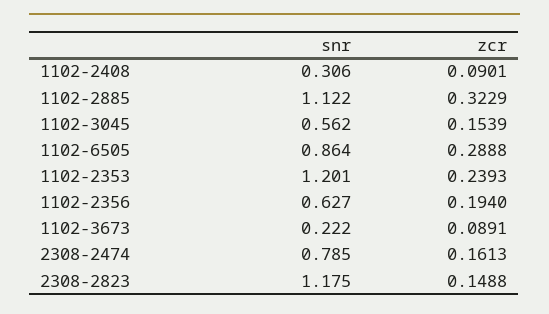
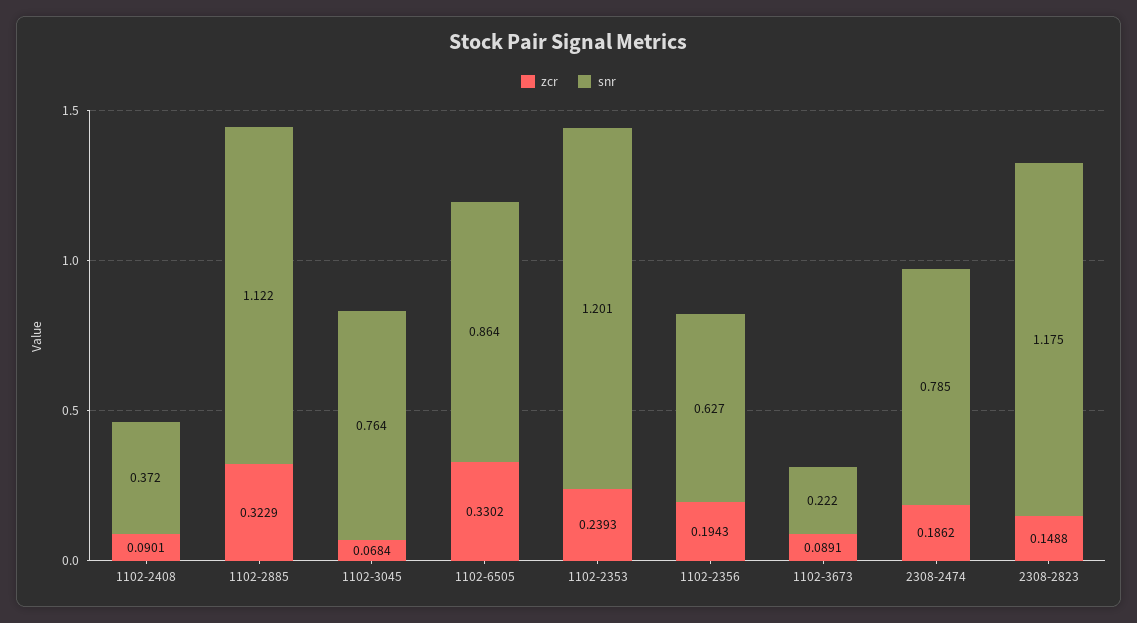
  {
    "snr": {
-     "1102-2408": 0.306,
+     "1102-2408": 0.372,
      "1102-2885": 1.122,
-     "1102-3045": 0.562,
+     "1102-3045": 0.764,
      "1102-6505": 0.864,
      "1102-2353": 1.201,
      "1102-2356": 0.627,
      "1102-3673": 0.222,
      "2308-2474": 0.785,
      "2308-2823": 1.175
    },
    "zcr": {
      "1102-2408": 0.0901,
      "1102-2885": 0.3229,
-     "1102-3045": 0.1539,
+     "1102-3045": 0.0684,
-     "1102-6505": 0.2888,
+     "1102-6505": 0.3302,
      "1102-2353": 0.2393,
-     "1102-2356": 0.194,
+     "1102-2356": 0.1943,
      "1102-3673": 0.0891,
-     "2308-2474": 0.1613,
+     "2308-2474": 0.1862,
      "2308-2823": 0.1488
    }
  }

